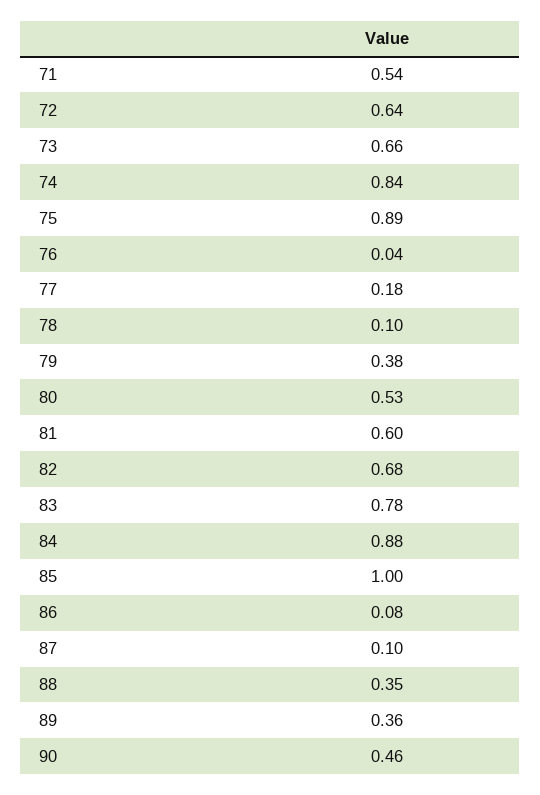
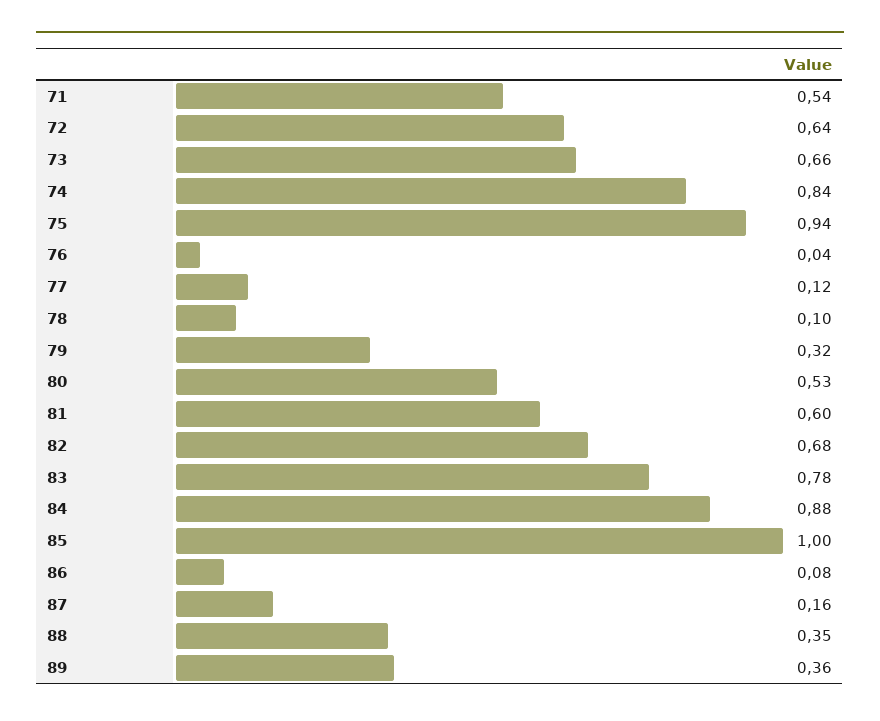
  {
    "71": 0.54,
    "72": 0.64,
    "73": 0.66,
    "74": 0.84,
-   "75": 0.89,
+   "75": 0.94,
    "76": 0.04,
-   "77": 0.18,
+   "77": 0.12,
    "78": 0.1,
-   "79": 0.38,
+   "79": 0.32,
    "80": 0.53,
    "81": 0.6,
    "82": 0.68,
    "83": 0.78,
    "84": 0.88,
    "85": 1,
    "86": 0.08,
-   "87": 0.1,
+   "87": 0.16,
    "88": 0.35,
-   "89": 0.36,
+   "89": 0.36
-   "90": 0.46
  }

